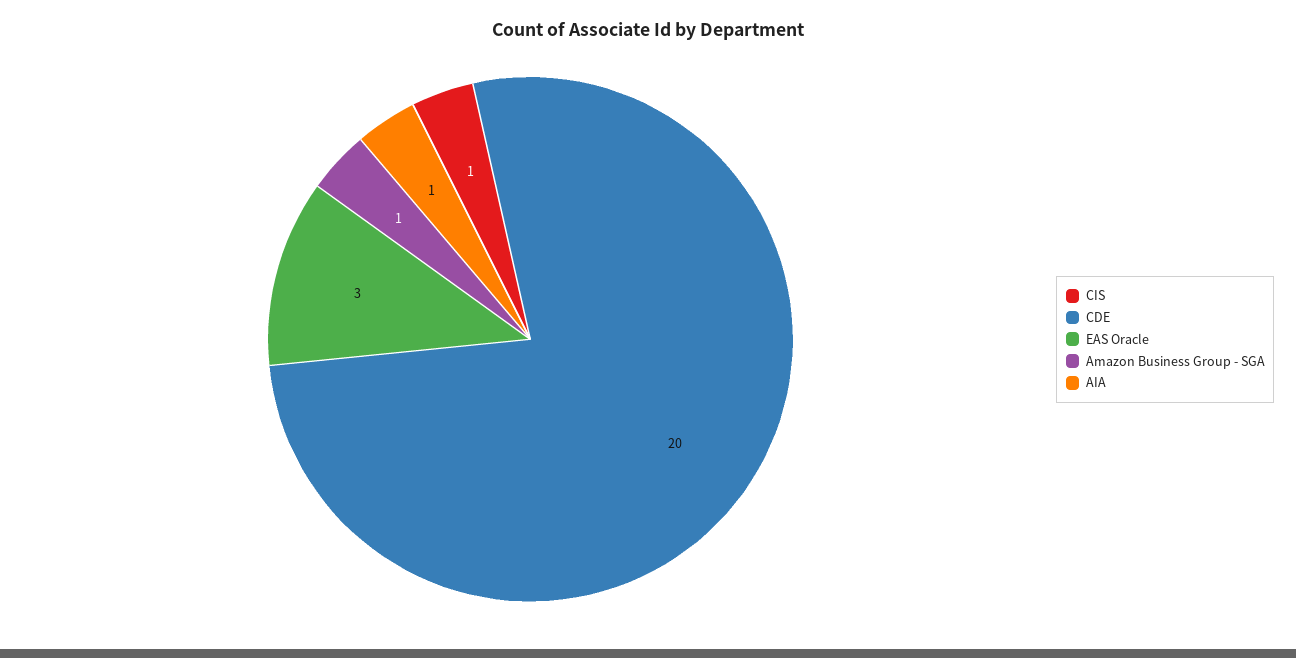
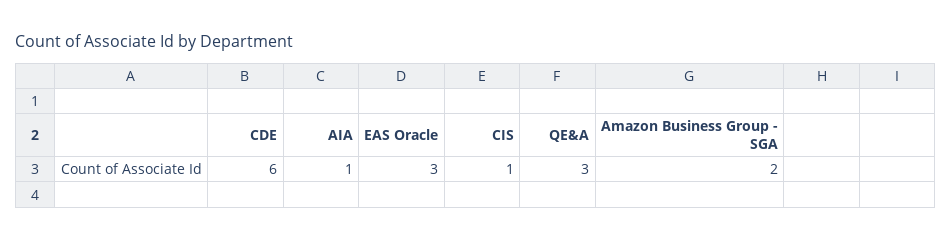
  {
    "CIS": 1,
-   "CDE": 20,
+   "CDE": 6,
    "EAS Oracle": 3,
-   "Amazon Business Group - SGA": 1,
+   "Amazon Business Group - SGA": 2,
-   "AIA": 1
+   "AIA": 1,
+   "QE&A": 3
  }

